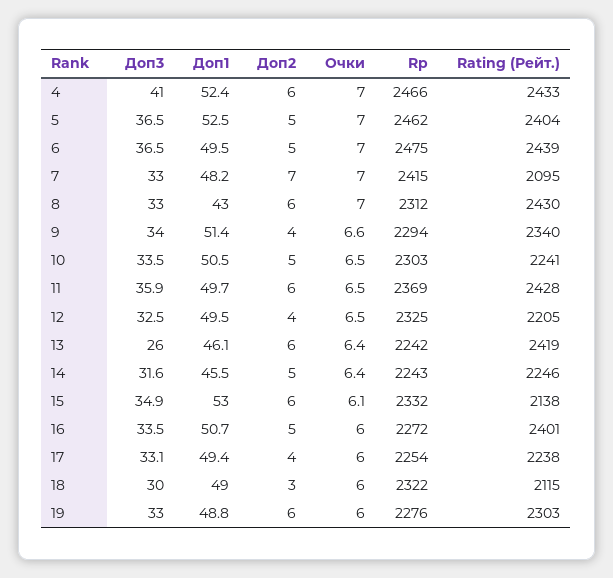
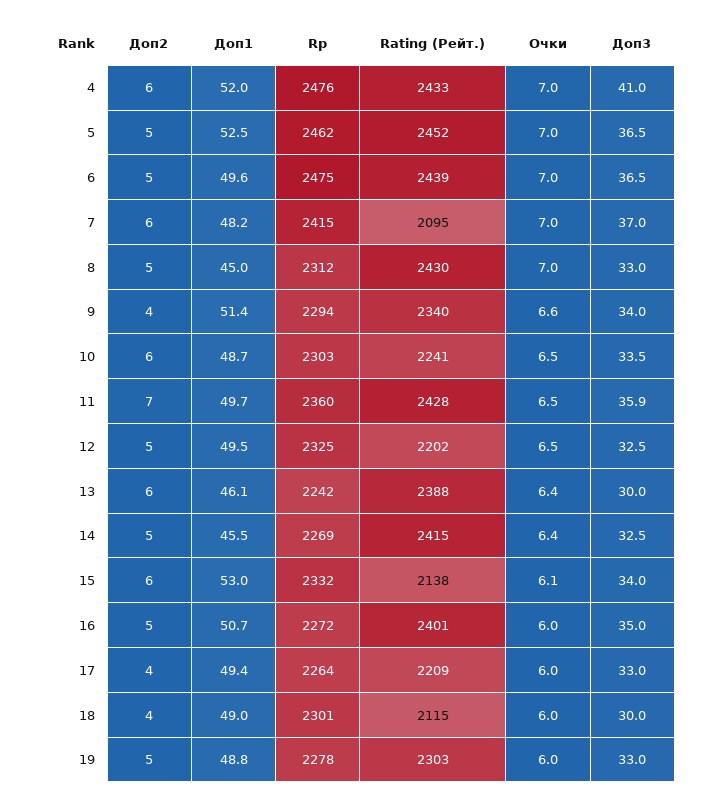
  {
    "Доп3": {
      "4": 41,
      "5": 36.5,
      "6": 36.5,
-     "7": 33,
+     "7": 37,
      "8": 33,
      "9": 34,
      "10": 33.5,
      "11": 35.9,
      "12": 32.5,
-     "13": 26,
+     "13": 30,
-     "14": 31.6,
+     "14": 32.5,
-     "15": 34.9,
+     "15": 34,
-     "16": 33.5,
+     "16": 35,
-     "17": 33.1,
+     "17": 33,
      "18": 30,
      "19": 33
    },
    "Доп1": {
-     "4": 52.4,
+     "4": 52,
      "5": 52.5,
-     "6": 49.5,
+     "6": 49.6,
      "7": 48.2,
-     "8": 43,
+     "8": 45,
      "9": 51.4,
-     "10": 50.5,
+     "10": 48.7,
      "11": 49.7,
      "12": 49.5,
      "13": 46.1,
      "14": 45.5,
      "15": 53,
      "16": 50.7,
      "17": 49.4,
      "18": 49,
      "19": 48.8
    },
    "Доп2": {
      "4": 6,
      "5": 5,
      "6": 5,
-     "7": 7,
+     "7": 6,
-     "8": 6,
+     "8": 5,
      "9": 4,
-     "10": 5,
+     "10": 6,
-     "11": 6,
+     "11": 7,
-     "12": 4,
+     "12": 5,
      "13": 6,
      "14": 5,
      "15": 6,
      "16": 5,
      "17": 4,
-     "18": 3,
+     "18": 4,
-     "19": 6
+     "19": 5
    },
    "Очки": {
      "4": 7,
      "5": 7,
      "6": 7,
      "7": 7,
      "8": 7,
      "9": 6.6,
      "10": 6.5,
      "11": 6.5,
      "12": 6.5,
      "13": 6.4,
      "14": 6.4,
      "15": 6.1,
      "16": 6,
      "17": 6,
      "18": 6,
      "19": 6
    },
    "Rp": {
-     "4": 2466,
+     "4": 2476,
      "5": 2462,
      "6": 2475,
      "7": 2415,
      "8": 2312,
      "9": 2294,
      "10": 2303,
-     "11": 2369,
+     "11": 2360,
      "12": 2325,
      "13": 2242,
-     "14": 2243,
+     "14": 2269,
      "15": 2332,
      "16": 2272,
-     "17": 2254,
+     "17": 2264,
-     "18": 2322,
+     "18": 2301,
-     "19": 2276
+     "19": 2278
    },
    "Rating (Рейт.)": {
      "4": 2433,
-     "5": 2404,
+     "5": 2452,
      "6": 2439,
      "7": 2095,
      "8": 2430,
      "9": 2340,
      "10": 2241,
      "11": 2428,
-     "12": 2205,
+     "12": 2202,
-     "13": 2419,
+     "13": 2388,
-     "14": 2246,
+     "14": 2415,
      "15": 2138,
      "16": 2401,
-     "17": 2238,
+     "17": 2209,
      "18": 2115,
      "19": 2303
    }
  }

